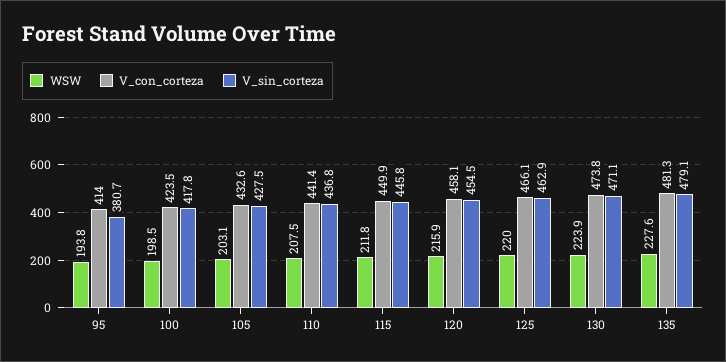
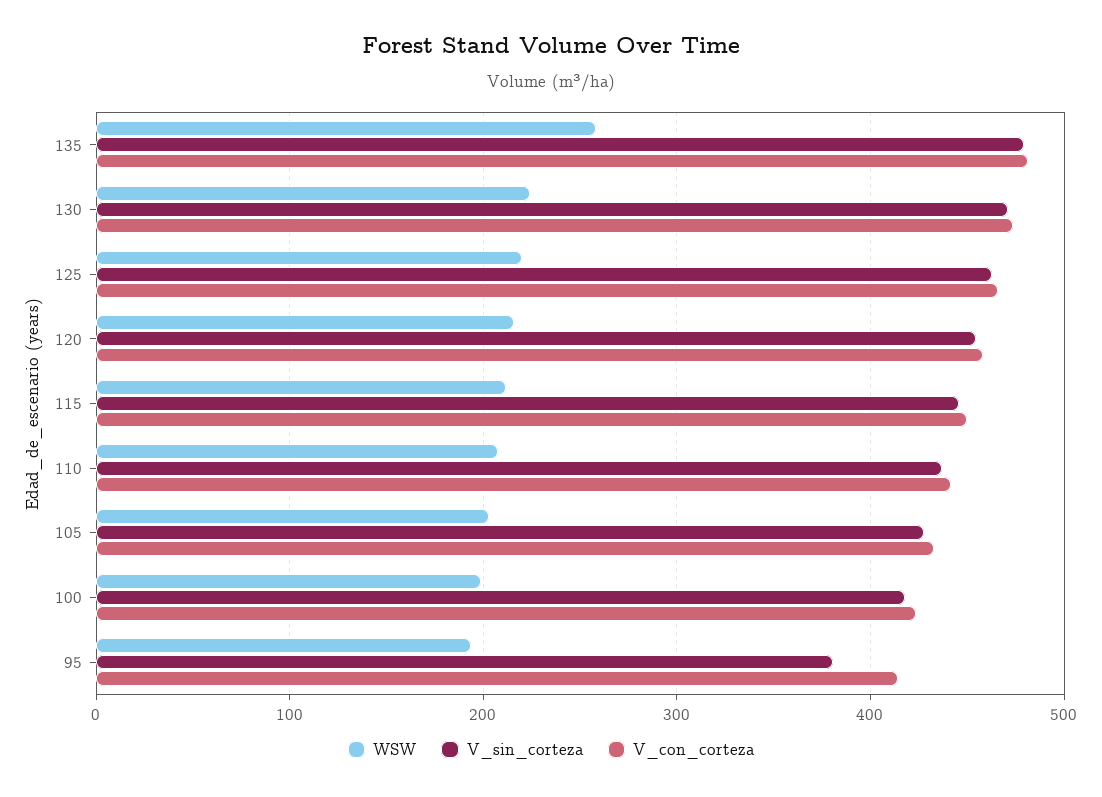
  {
    "WSW": {
      "95": 193.8,
      "100": 198.5,
      "105": 203.1,
      "110": 207.5,
      "115": 211.8,
      "120": 215.9,
      "125": 220,
      "130": 223.9,
-     "135": 227.6
+     "135": 260
    },
    "V_con_corteza": {
      "95": 414,
      "100": 423.5,
      "105": 432.6,
      "110": 441.4,
      "115": 449.9,
      "120": 458.1,
      "125": 466.1,
      "130": 473.8,
      "135": 481.3
    },
    "V_sin_corteza": {
      "95": 380.7,
      "100": 417.8,
      "105": 427.5,
      "110": 436.8,
      "115": 445.8,
      "120": 454.5,
      "125": 462.9,
      "130": 471.1,
      "135": 479.1
    }
  }

